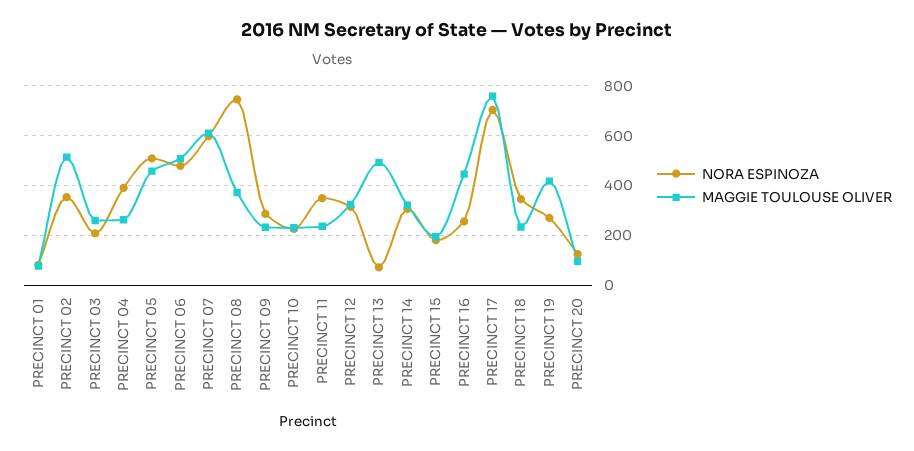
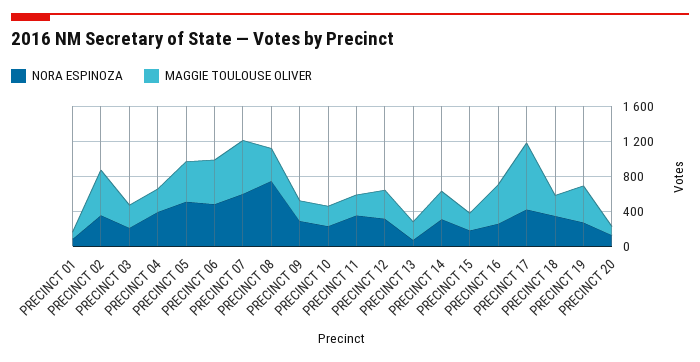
  {
    "NORA ESPINOZA": {
      "PRECINCT 01": 75,
      "PRECINCT 02": 350,
      "PRECINCT 03": 200,
      "PRECINCT 04": 400,
      "PRECINCT 05": 500,
      "PRECINCT 06": 475,
      "PRECINCT 07": 600,
      "PRECINCT 08": 750,
      "PRECINCT 09": 275,
      "PRECINCT 10": 225,
      "PRECINCT 11": 350,
      "PRECINCT 12": 325,
      "PRECINCT 13": 75,
      "PRECINCT 14": 300,
      "PRECINCT 15": 175,
      "PRECINCT 16": 250,
-     "PRECINCT 17": 700,
+     "PRECINCT 17": 400,
      "PRECINCT 18": 350,
      "PRECINCT 19": 275,
      "PRECINCT 20": 125
    },
    "MAGGIE TOULOUSE OLIVER": {
      "PRECINCT 01": 75,
      "PRECINCT 02": 525,
      "PRECINCT 03": 250,
      "PRECINCT 04": 275,
      "PRECINCT 05": 450,
      "PRECINCT 06": 500,
      "PRECINCT 07": 600,
      "PRECINCT 08": 375,
      "PRECINCT 09": 225,
      "PRECINCT 10": 225,
      "PRECINCT 11": 225,
      "PRECINCT 12": 325,
-     "PRECINCT 13": 500,
+     "PRECINCT 13": 200,
      "PRECINCT 14": 325,
      "PRECINCT 15": 200,
      "PRECINCT 16": 450,
      "PRECINCT 17": 750,
      "PRECINCT 18": 225,
      "PRECINCT 19": 425,
      "PRECINCT 20": 100
    }
  }

